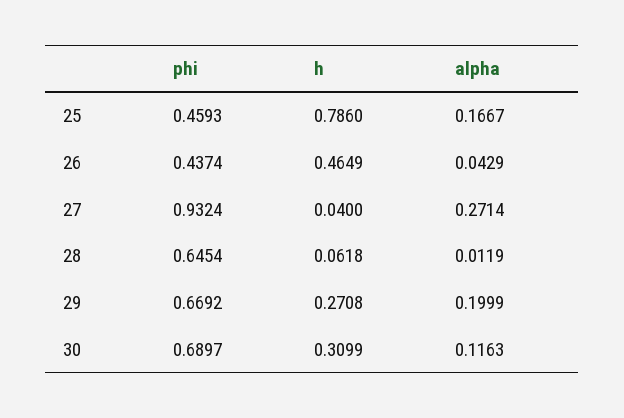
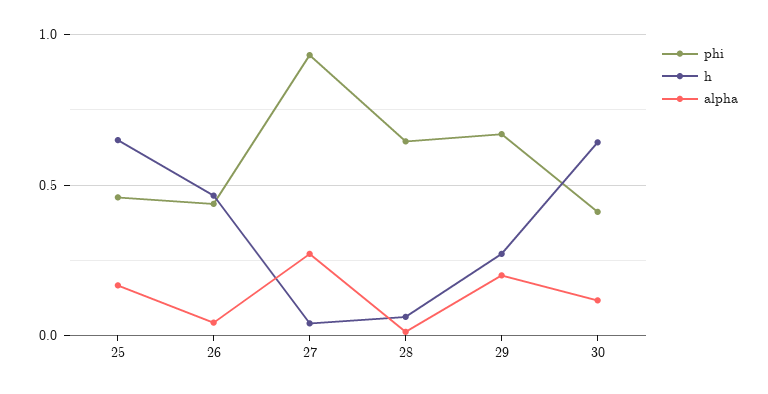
  {
    "phi": {
      "25": 0.4593,
      "26": 0.4374,
      "27": 0.9324,
      "28": 0.6454,
      "29": 0.6692,
-     "30": 0.6897
+     "30": 0.4
    },
    "h": {
-     "25": 0.786,
+     "25": 0.65,
      "26": 0.4649,
      "27": 0.04,
      "28": 0.0618,
      "29": 0.2708,
-     "30": 0.3099
+     "30": 0.65
    },
    "alpha": {
      "25": 0.1667,
      "26": 0.0429,
      "27": 0.2714,
      "28": 0.0119,
      "29": 0.1999,
      "30": 0.1163
    }
  }

